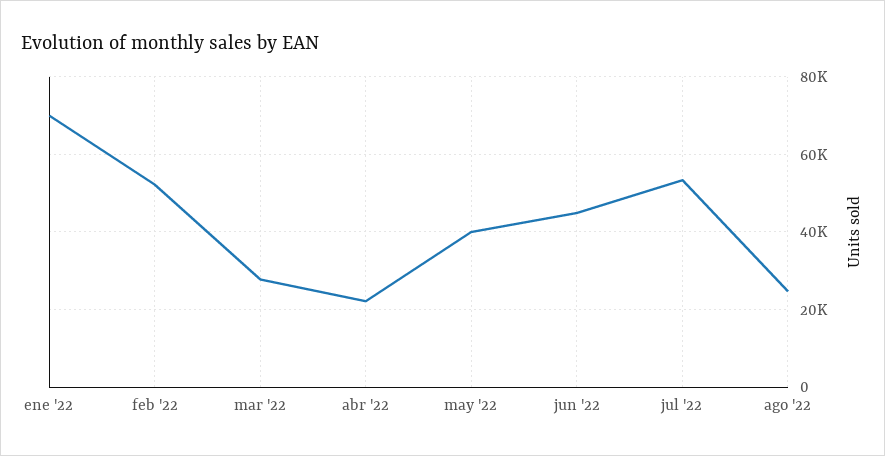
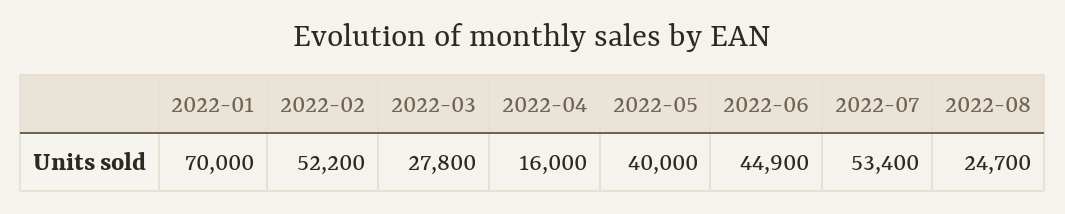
  {
    "ene '22": 70000,
    "feb '22": 52200,
    "mar '22": 27800,
-   "abr '22": 22000,
+   "abr '22": 16000,
    "may '22": 40000,
    "jun '22": 44900,
    "jul '22": 53400,
    "ago '22": 24700
  }

